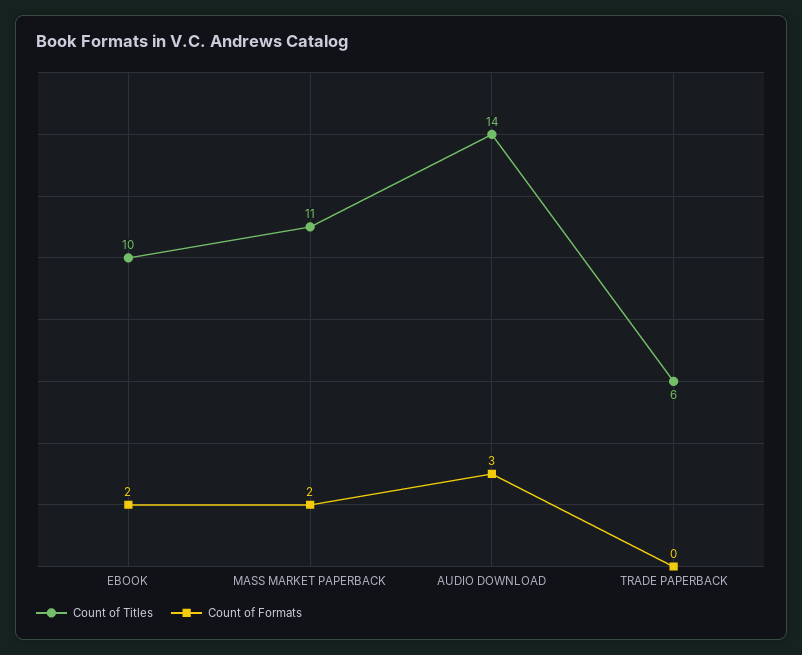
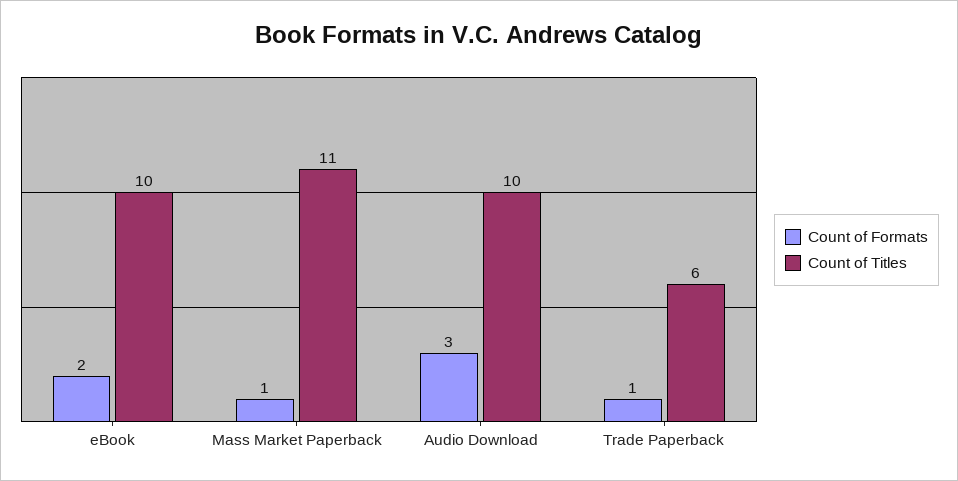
  {
    "Count of Titles": {
      "EBOOK": 10,
      "MASS MARKET PAPERBACK": 11,
-     "AUDIO DOWNLOAD": 14,
+     "AUDIO DOWNLOAD": 10,
      "TRADE PAPERBACK": 6
    },
    "Count of Formats": {
      "EBOOK": 2,
-     "MASS MARKET PAPERBACK": 2,
+     "MASS MARKET PAPERBACK": 1,
      "AUDIO DOWNLOAD": 3,
-     "TRADE PAPERBACK": 0
+     "TRADE PAPERBACK": 1
    }
  }

